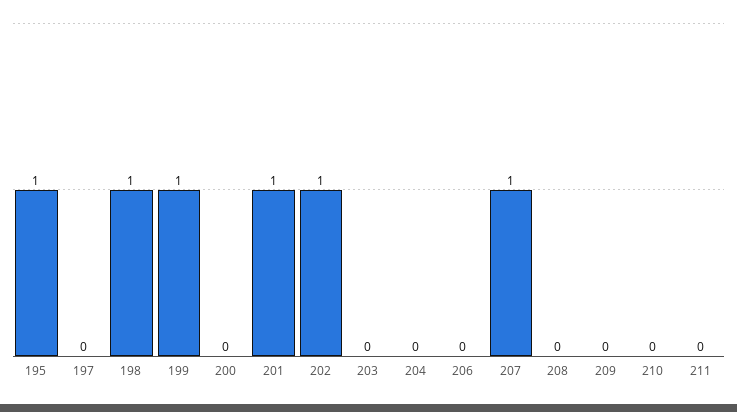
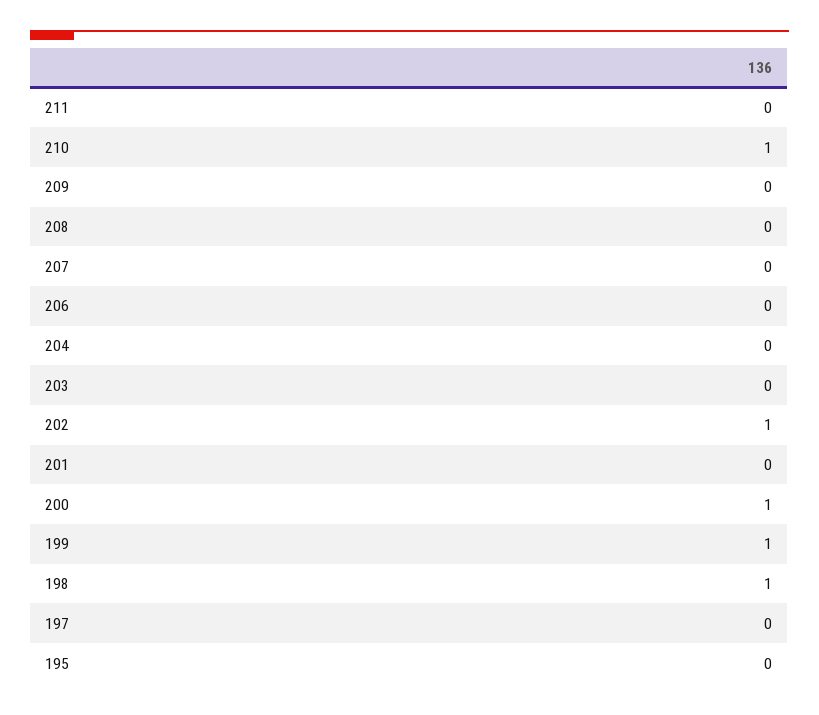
  {
-   "195": 1,
+   "195": 0,
    "197": 0,
    "198": 1,
    "199": 1,
-   "200": 0,
+   "200": 1,
-   "201": 1,
+   "201": 0,
    "202": 1,
    "203": 0,
    "204": 0,
    "206": 0,
-   "207": 1,
+   "207": 0,
    "208": 0,
    "209": 0,
-   "210": 0,
+   "210": 1,
    "211": 0
  }

